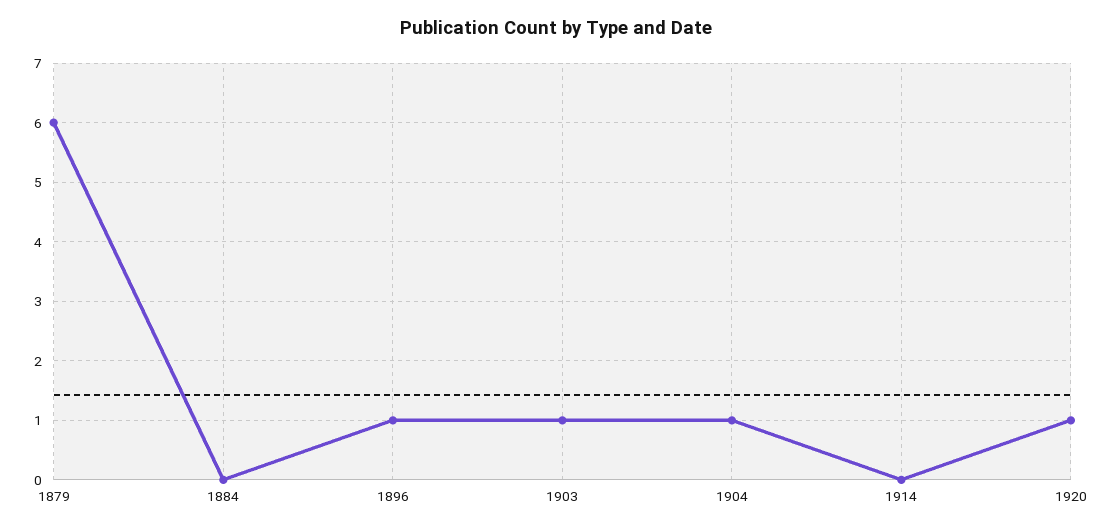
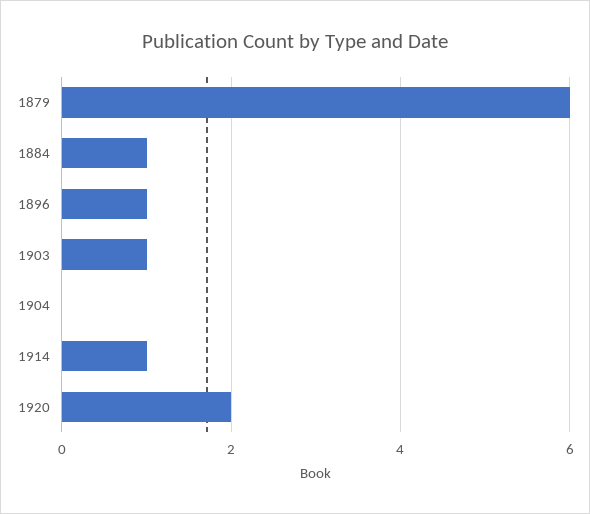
  {
    "1879": 6,
-   "1884": 0,
+   "1884": 1,
    "1896": 1,
    "1903": 1,
-   "1904": 1,
+   "1904": 0,
-   "1914": 0,
+   "1914": 1,
-   "1920": 1
+   "1920": 2
  }

